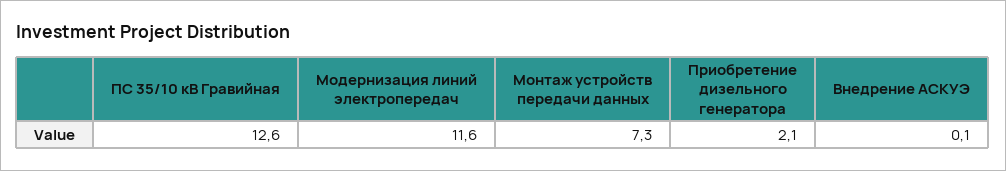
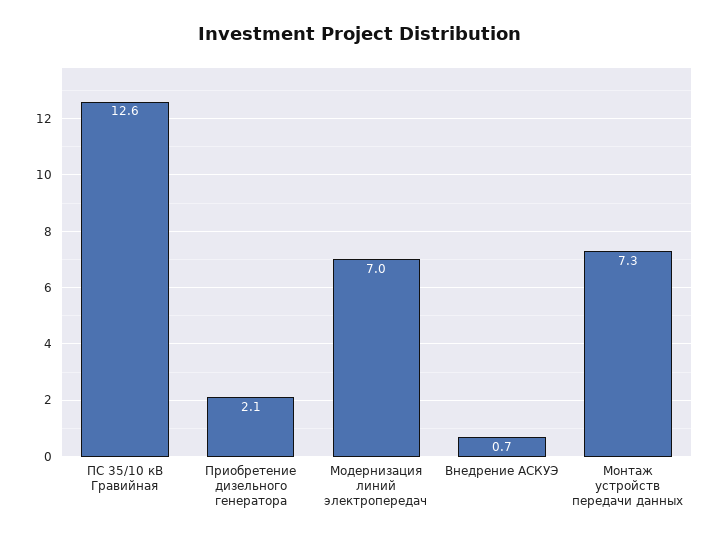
  {
    "ПС 35/10 кВ Гравийная": 12.6,
-   "Модернизация линий электропередач": 11.6,
+   "Модернизация линий электропередач": 7,
    "Монтаж устройств передачи данных": 7.3,
    "Приобретение дизельного генератора": 2.1,
-   "Внедрение АСКУЭ": 0.1
+   "Внедрение АСКУЭ": 0.7
  }

